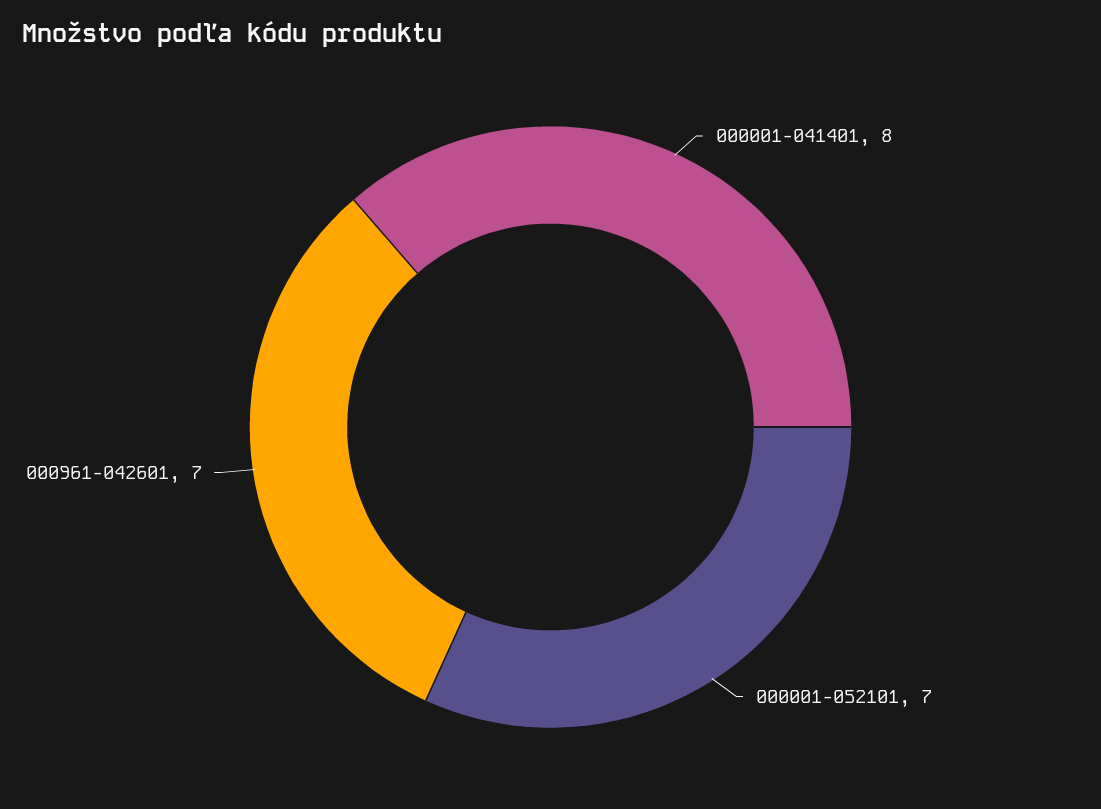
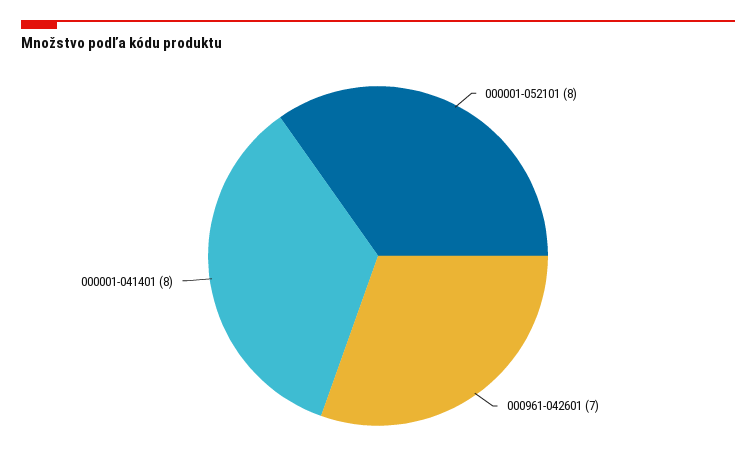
  {
    "000001-041401": 8,
-   "000001-052101": 7,
+   "000001-052101": 8,
    "000961-042601": 7
  }

